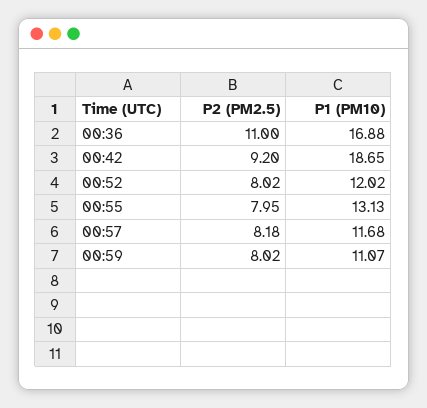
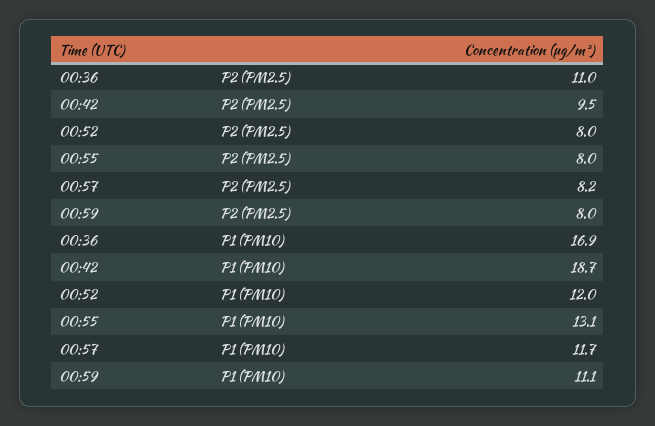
  {
    "P2 (PM2.5)": {
      "00:36": 11,
-     "00:42": 9.2,
+     "00:42": 9.5,
      "00:52": 8.02,
      "00:55": 7.95,
      "00:57": 8.18,
      "00:59": 8.02
    },
    "P1 (PM10)": {
      "00:36": 16.88,
      "00:42": 18.65,
      "00:52": 12.02,
      "00:55": 13.13,
      "00:57": 11.68,
      "00:59": 11.07
    }
  }

